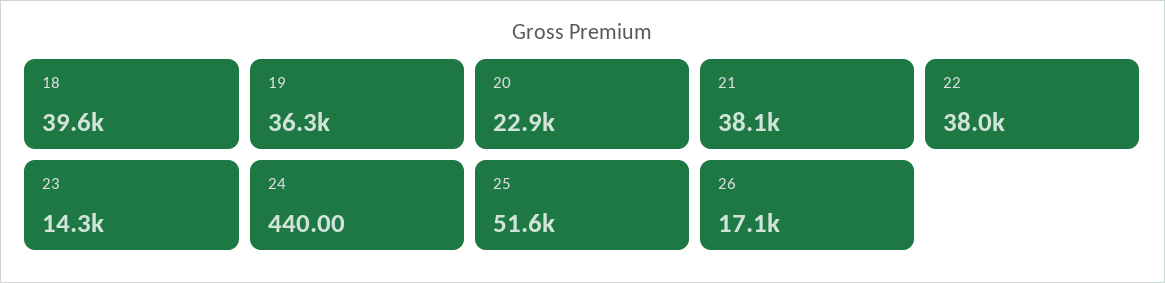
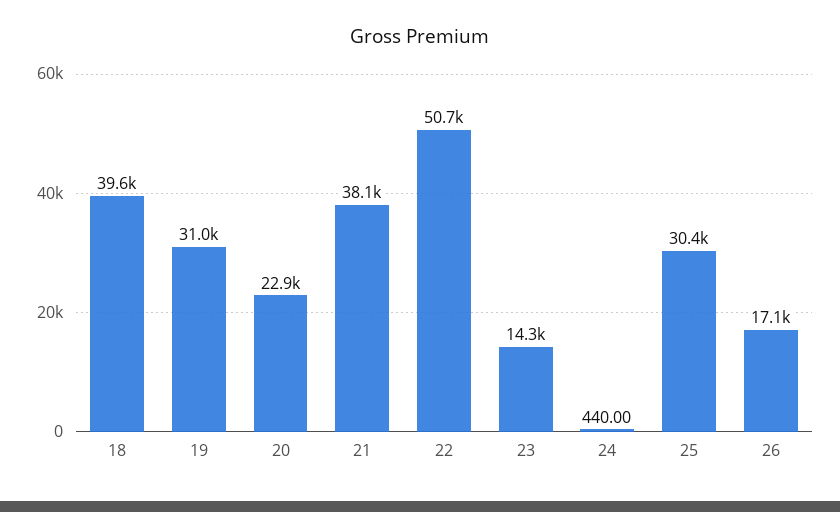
  {
    "18": 39600,
-   "19": 36300,
+   "19": 31000,
    "20": 22900,
    "21": 38100,
-   "22": 38000,
+   "22": 50700,
    "23": 14300,
    "24": 440,
-   "25": 51600,
+   "25": 30400,
    "26": 17100
  }

